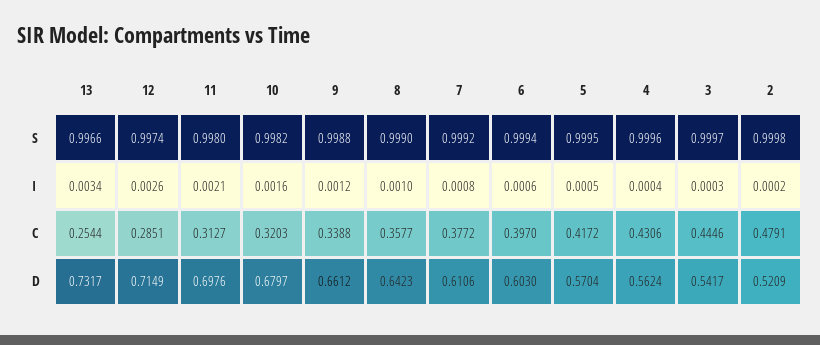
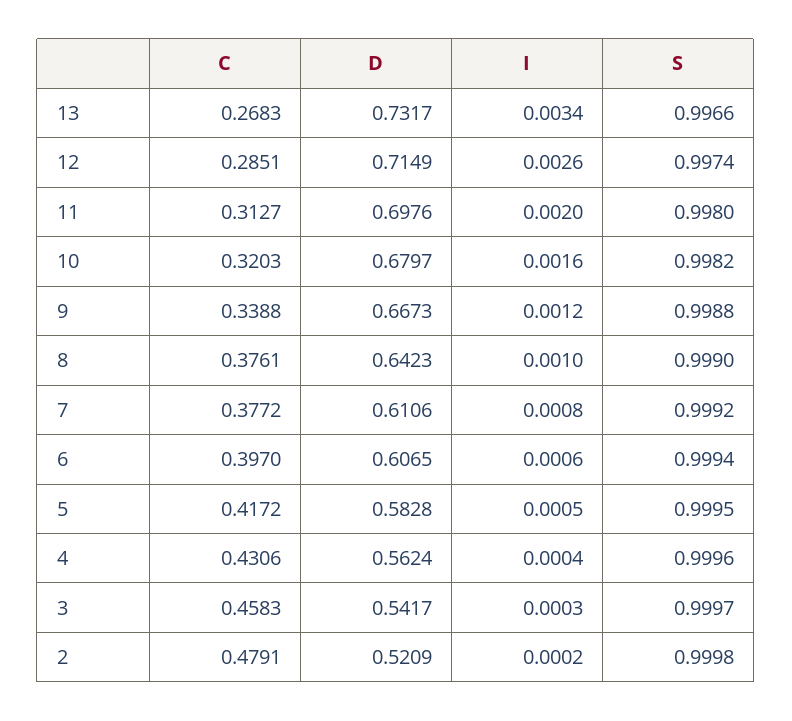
  {
    "13": {
      "S": 0.9966,
      "I": 0.0034,
-     "C": 0.2544,
+     "C": 0.2683,
      "D": 0.7317
    },
    "12": {
      "S": 0.9974,
      "I": 0.0026,
      "C": 0.2851,
      "D": 0.7149
    },
    "11": {
      "S": 0.998,
-     "I": 0.0021,
+     "I": 0.002,
      "C": 0.3127,
      "D": 0.6976
    },
    "10": {
      "S": 0.9982,
      "I": 0.0016,
      "C": 0.3203,
      "D": 0.6797
    },
    "9": {
      "S": 0.9988,
      "I": 0.0012,
      "C": 0.3388,
-     "D": 0.6612
+     "D": 0.6673
    },
    "8": {
      "S": 0.999,
      "I": 0.001,
-     "C": 0.3577,
+     "C": 0.3761,
      "D": 0.6423
    },
    "7": {
      "S": 0.9992,
      "I": 0.0008,
      "C": 0.3772,
      "D": 0.6106
    },
    "6": {
      "S": 0.9994,
      "I": 0.0006,
      "C": 0.397,
-     "D": 0.603
+     "D": 0.6065
    },
    "5": {
      "S": 0.9995,
      "I": 0.0005,
      "C": 0.4172,
-     "D": 0.5704
+     "D": 0.5828
    },
    "4": {
      "S": 0.9996,
      "I": 0.0004,
      "C": 0.4306,
      "D": 0.5624
    },
    "3": {
      "S": 0.9997,
      "I": 0.0003,
-     "C": 0.4446,
+     "C": 0.4583,
      "D": 0.5417
    },
    "2": {
      "S": 0.9998,
      "I": 0.0002,
      "C": 0.4791,
      "D": 0.5209
    }
  }

